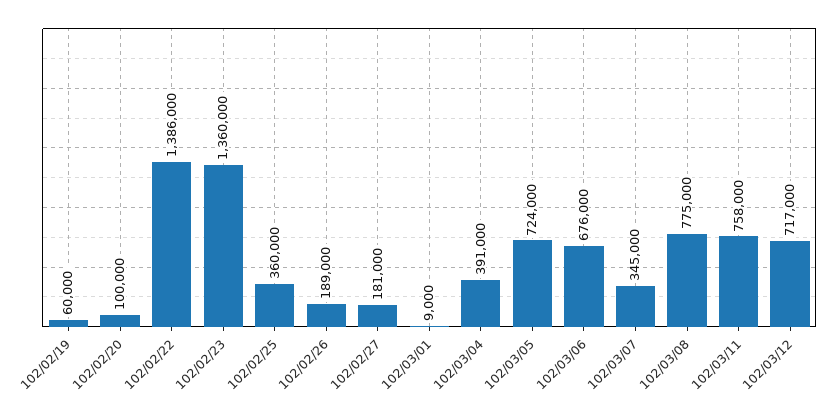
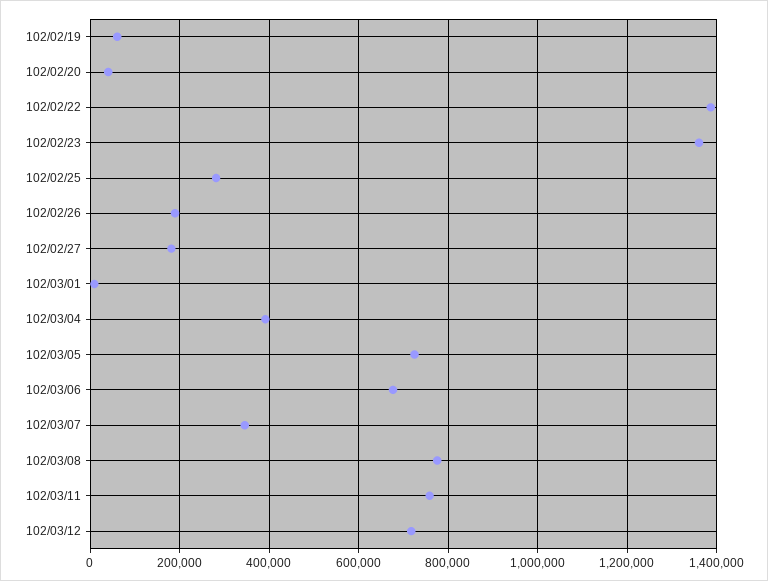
  {
    "102/02/19": 60000,
-   "102/02/20": 100000,
+   "102/02/20": 40000,
    "102/02/22": 1386000,
    "102/02/23": 1360000,
-   "102/02/25": 360000,
+   "102/02/25": 280000,
    "102/02/26": 189000,
    "102/02/27": 181000,
    "102/03/01": 9000,
    "102/03/04": 391000,
    "102/03/05": 724000,
    "102/03/06": 676000,
    "102/03/07": 345000,
    "102/03/08": 775000,
    "102/03/11": 758000,
    "102/03/12": 717000
  }

